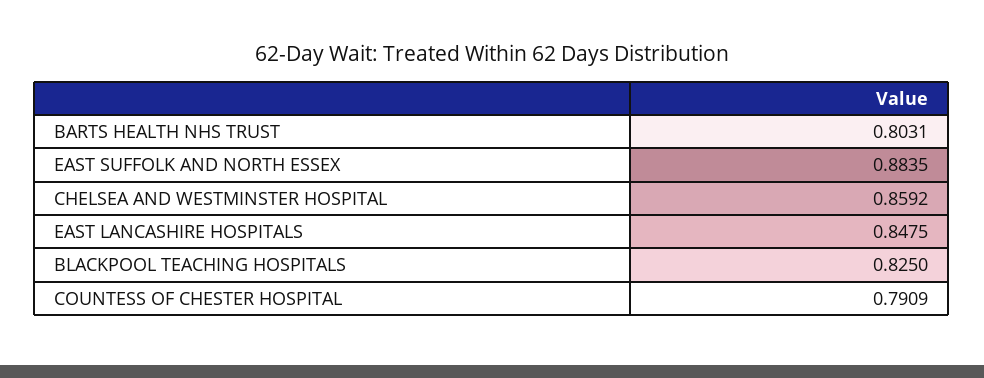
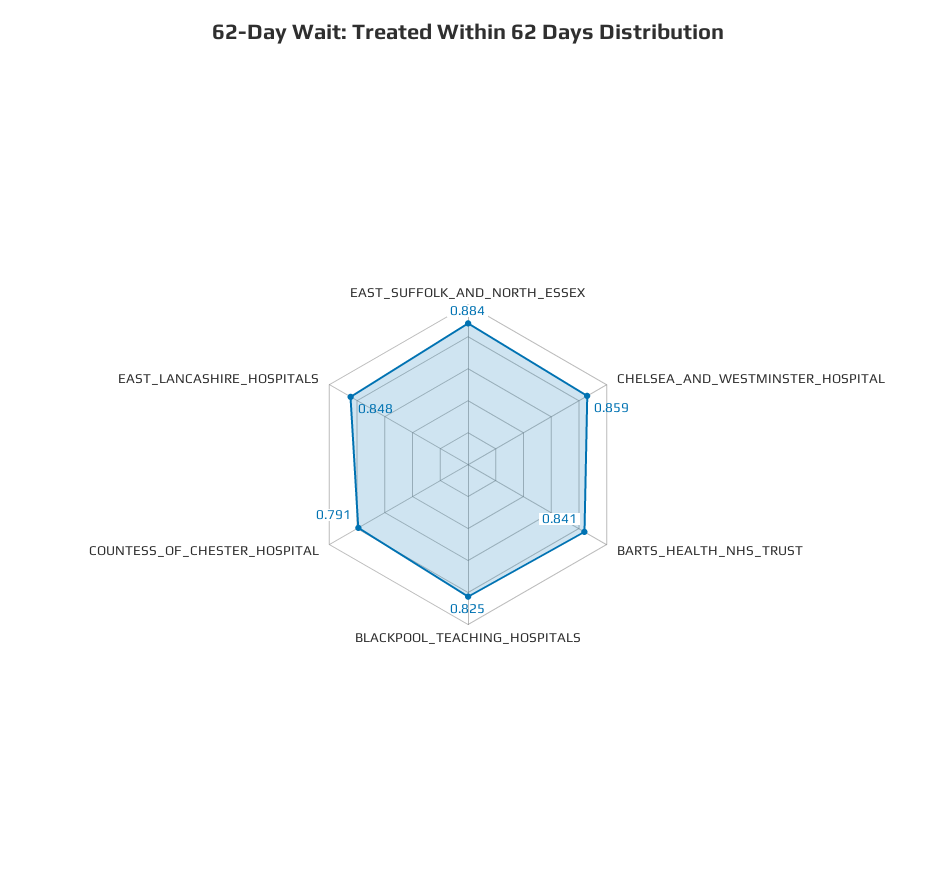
  {
-   "BARTS HEALTH NHS TRUST": 0.8031,
+   "BARTS HEALTH NHS TRUST": 0.841,
    "EAST SUFFOLK AND NORTH ESSEX": 0.8835,
    "CHELSEA AND WESTMINSTER HOSPITAL": 0.8592,
    "EAST LANCASHIRE HOSPITALS": 0.8475,
    "BLACKPOOL TEACHING HOSPITALS": 0.825,
    "COUNTESS OF CHESTER HOSPITAL": 0.7909
  }

